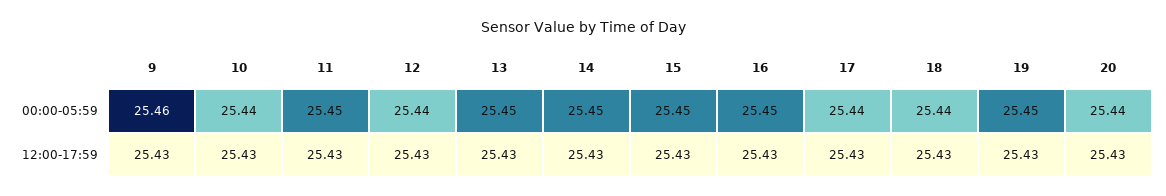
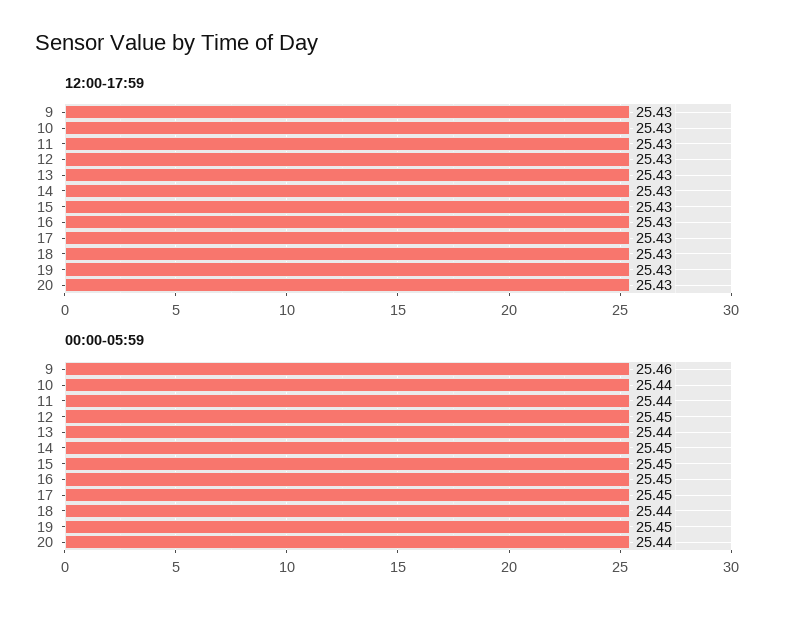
  {
    "00:00-05:59": {
      "9": 25.46,
      "10": 25.44,
-     "11": 25.45,
+     "11": 25.44,
-     "12": 25.44,
+     "12": 25.45,
-     "13": 25.45,
+     "13": 25.44,
      "14": 25.45,
      "15": 25.45,
      "16": 25.45,
-     "17": 25.44,
+     "17": 25.45,
      "18": 25.44,
      "19": 25.45,
      "20": 25.44
    },
    "12:00-17:59": {
      "9": 25.43,
      "10": 25.43,
      "11": 25.43,
      "12": 25.43,
      "13": 25.43,
      "14": 25.43,
      "15": 25.43,
      "16": 25.43,
      "17": 25.43,
      "18": 25.43,
      "19": 25.43,
      "20": 25.43
    }
  }

